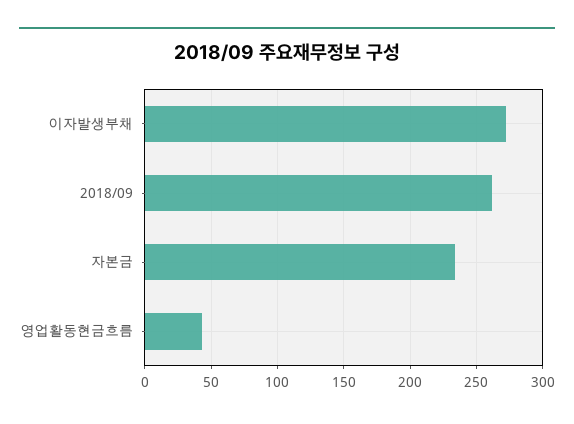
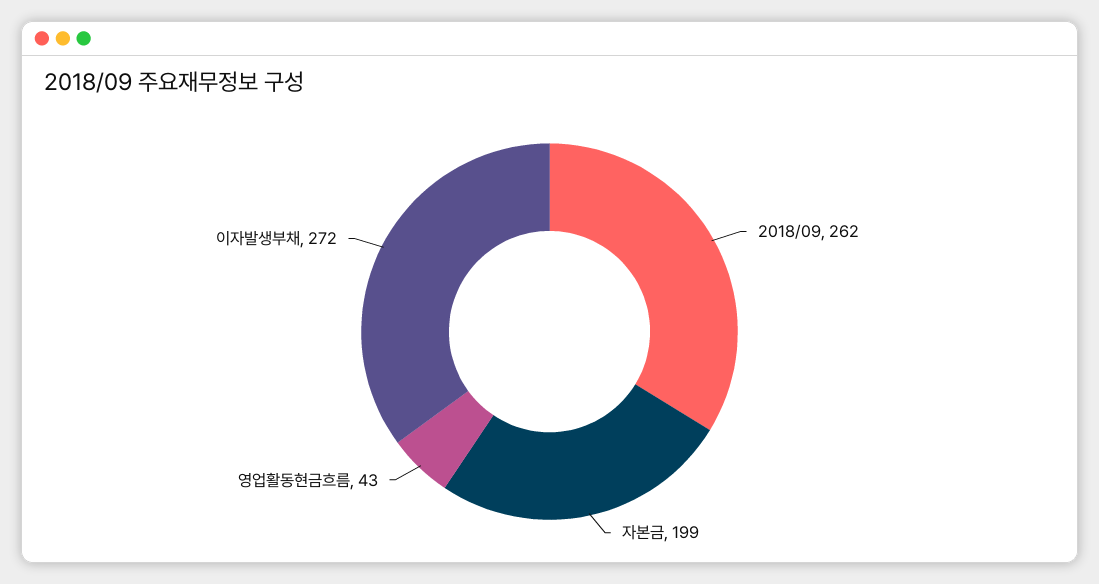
  {
    "이자발생부채": 272,
    "2018/09": 262,
-   "자본금": 235,
+   "자본금": 199,
    "영업활동현금흐름": 43
  }

